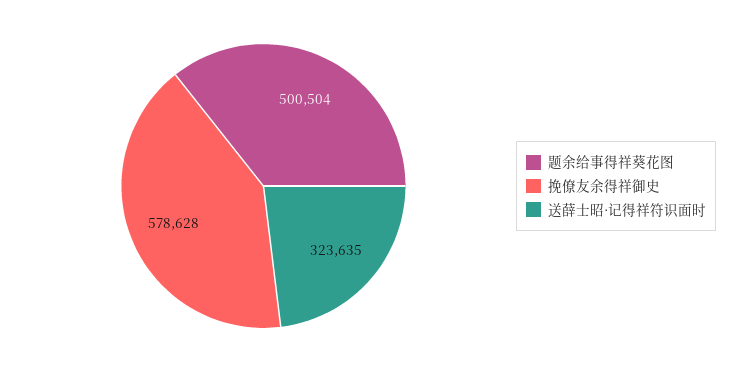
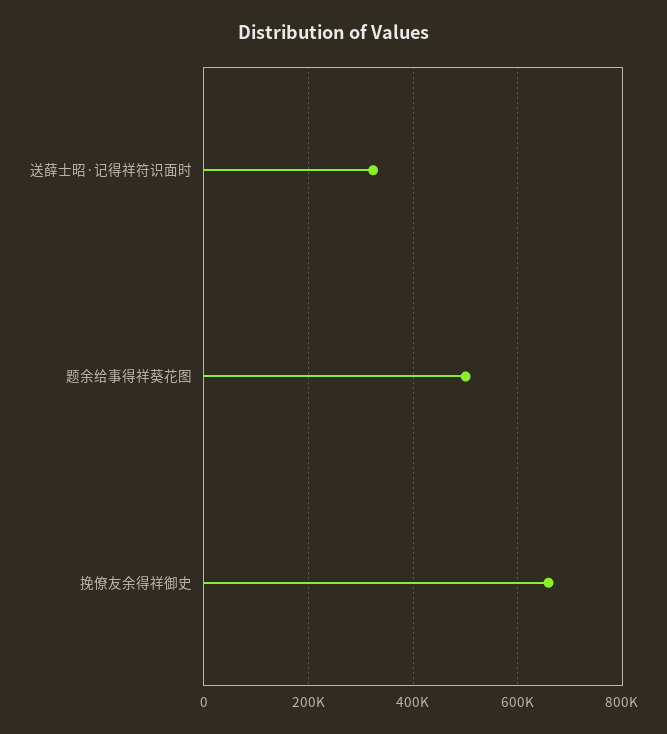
  {
    "题余给事得祥葵花图": 500504,
-   "挽僚友余得祥御史": 578628,
+   "挽僚友余得祥御史": 660000,
    "送薛士昭·记得祥符识面时": 323635
  }

